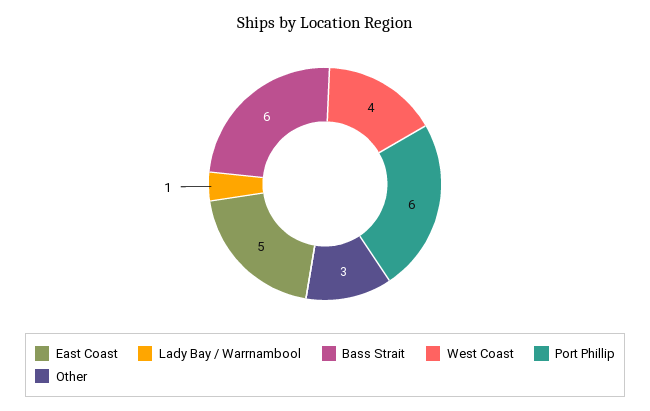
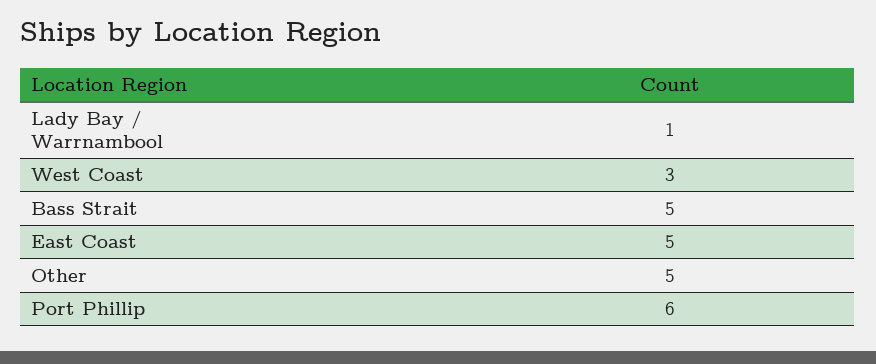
  {
    "East Coast": 5,
    "Lady Bay / Warrnambool": 1,
-   "Bass Strait": 6,
+   "Bass Strait": 5,
-   "West Coast": 4,
+   "West Coast": 3,
    "Port Phillip": 6,
-   "Other": 3
+   "Other": 5
  }

